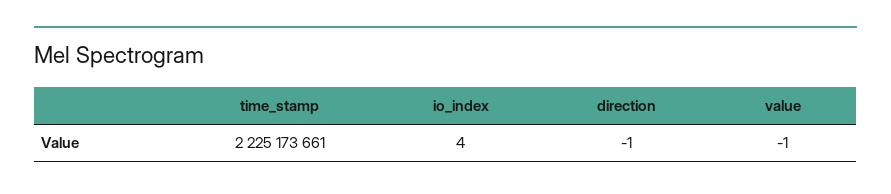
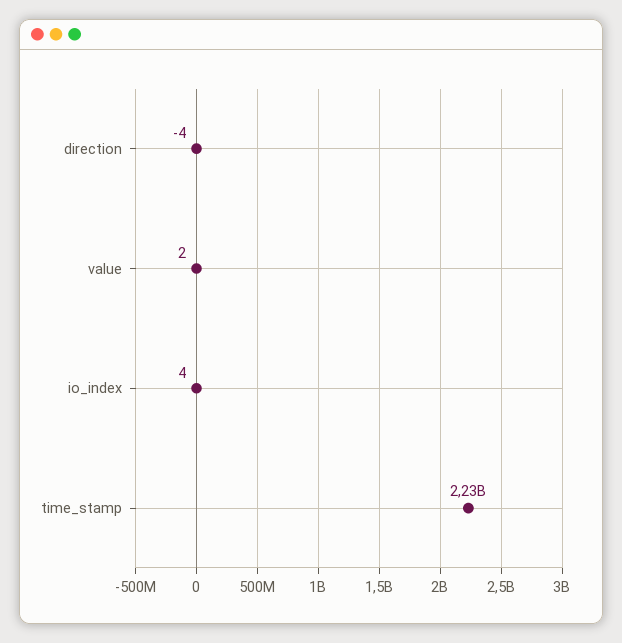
  {
    "time_stamp": 2225173661,
    "io_index": 4,
-   "direction": -1,
+   "direction": -4,
-   "value": -1
+   "value": 2
  }

